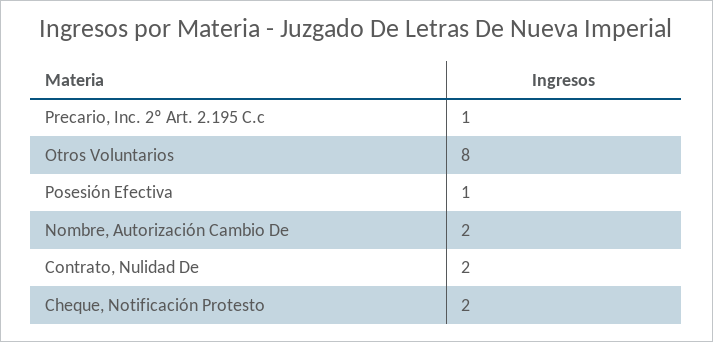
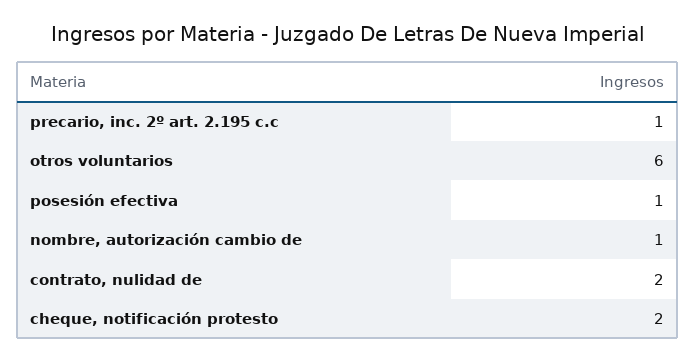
  {
    "Precario, Inc. 2º Art. 2.195 C.c": 1,
-   "Otros Voluntarios": 8,
+   "Otros Voluntarios": 6,
    "Posesión Efectiva": 1,
-   "Nombre, Autorización Cambio De": 2,
+   "Nombre, Autorización Cambio De": 1,
    "Contrato, Nulidad De": 2,
    "Cheque, Notificación Protesto": 2
  }

